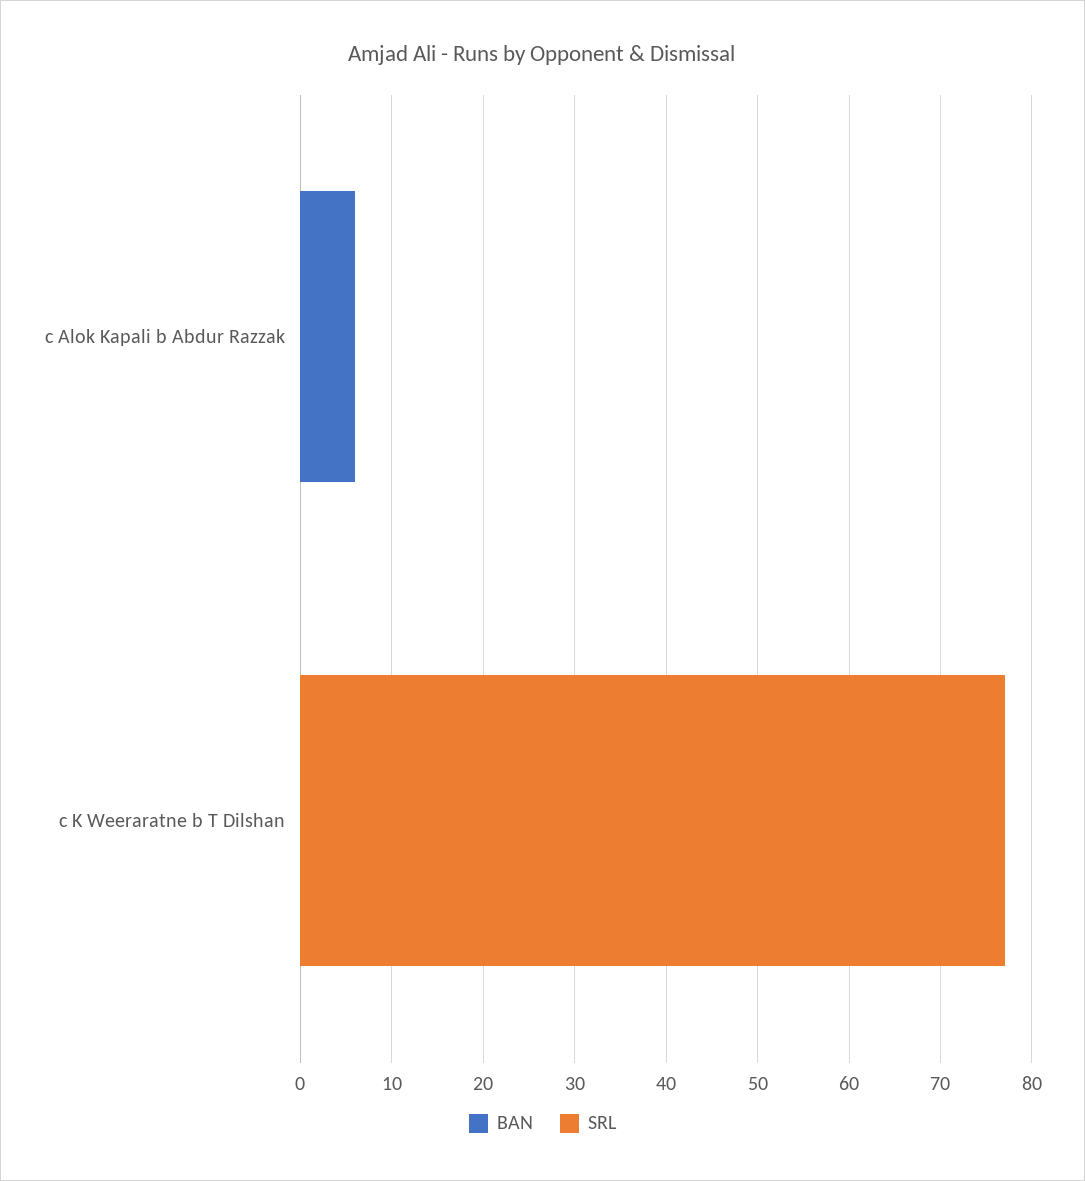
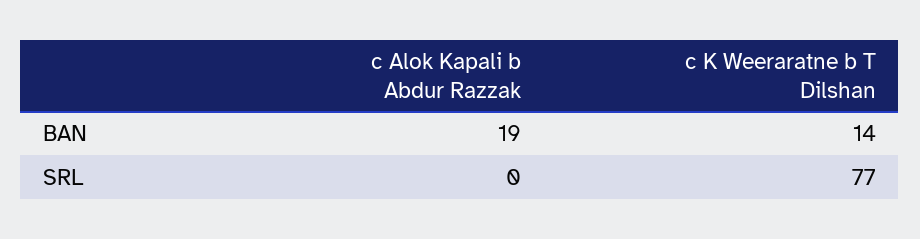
  {
    "BAN": {
-     "c Alok Kapali b Abdur Razzak": 6,
+     "c Alok Kapali b Abdur Razzak": 19,
-     "c K Weeraratne b T Dilshan": 0
+     "c K Weeraratne b T Dilshan": 14
    },
    "SRL": {
      "c Alok Kapali b Abdur Razzak": 0,
      "c K Weeraratne b T Dilshan": 77
    }
  }

